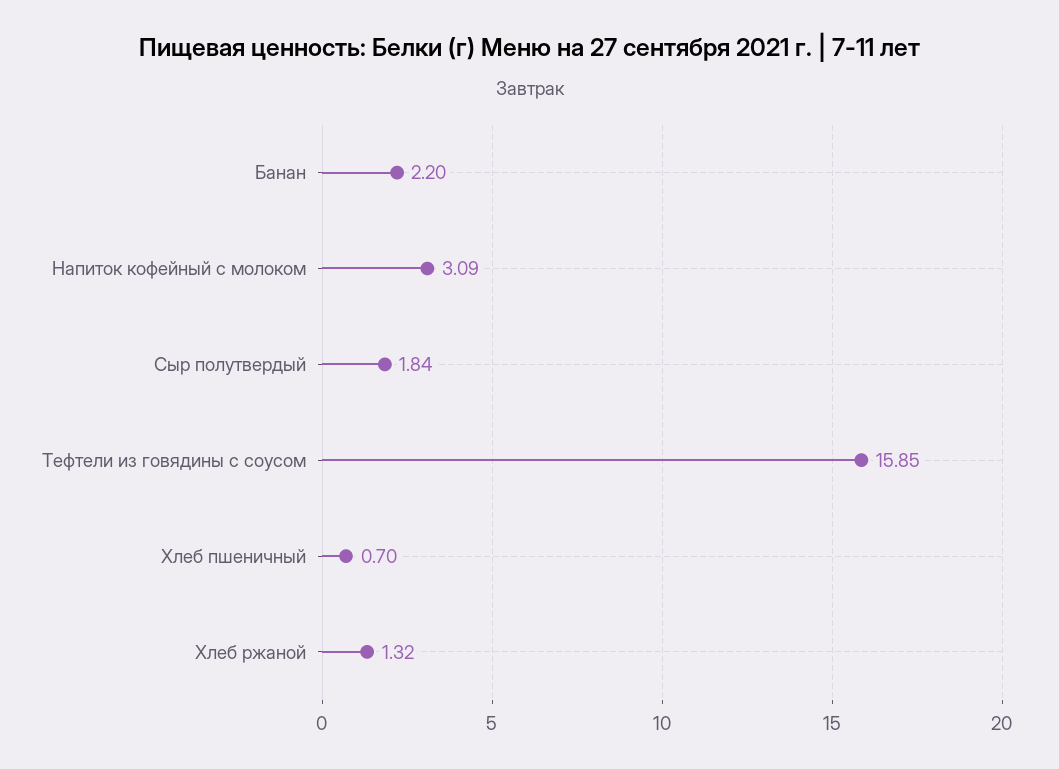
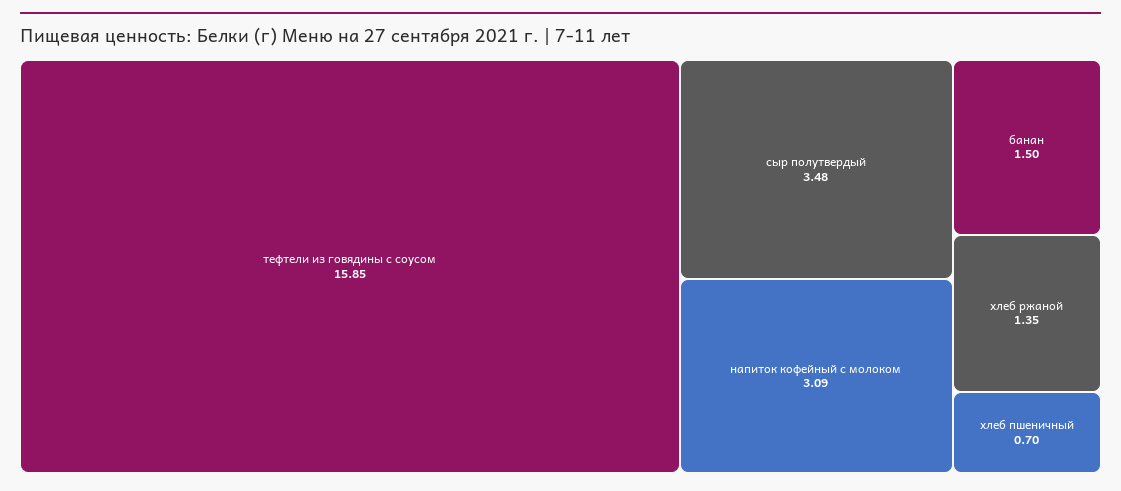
  {
-   "Банан": 2.2,
+   "Банан": 1.5,
    "Напиток кофейный с молоком": 3.09,
-   "Сыр полутвердый": 1.84,
+   "Сыр полутвердый": 3.48,
    "Тефтели из говядины с соусом": 15.85,
    "Хлеб пшеничный": 0.7,
-   "Хлеб ржаной": 1.32
+   "Хлеб ржаной": 1.35
  }

